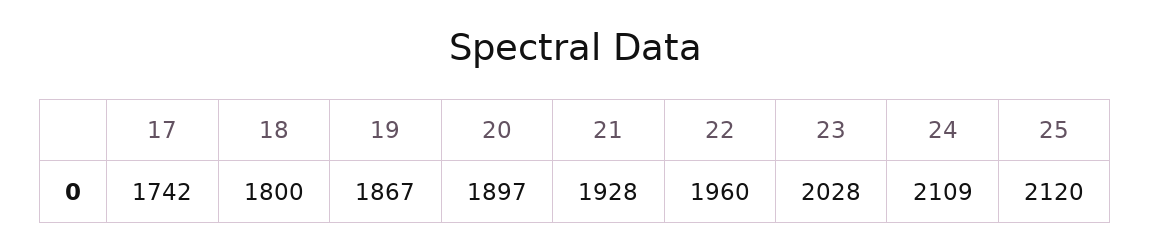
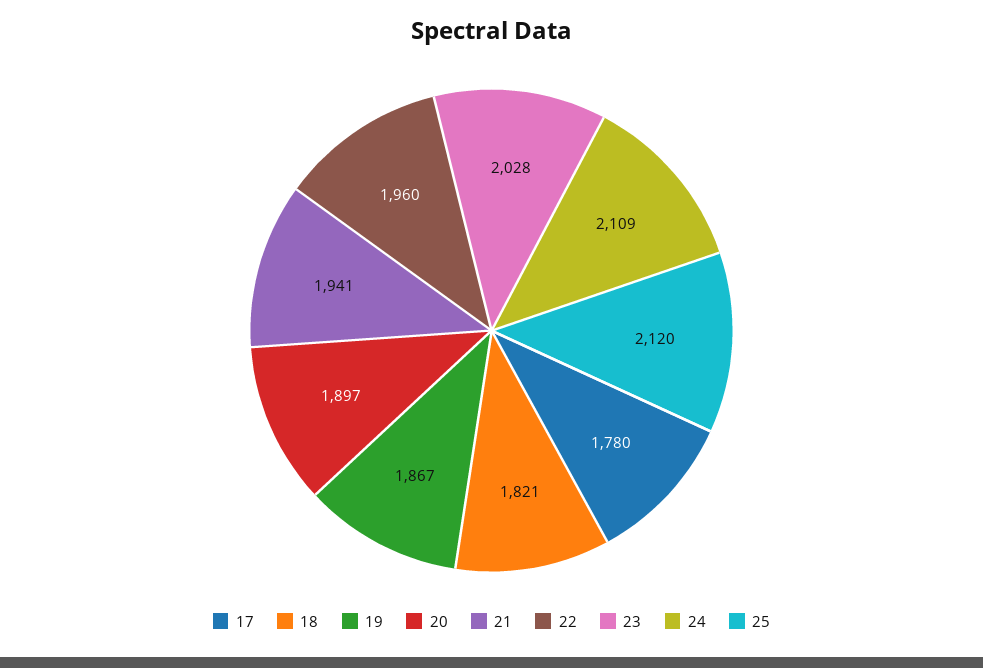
  {
-   "17": 1742,
+   "17": 1780,
-   "18": 1800,
+   "18": 1821,
    "19": 1867,
    "20": 1897,
-   "21": 1928,
+   "21": 1941,
    "22": 1960,
    "23": 2028,
    "24": 2109,
    "25": 2120
  }

